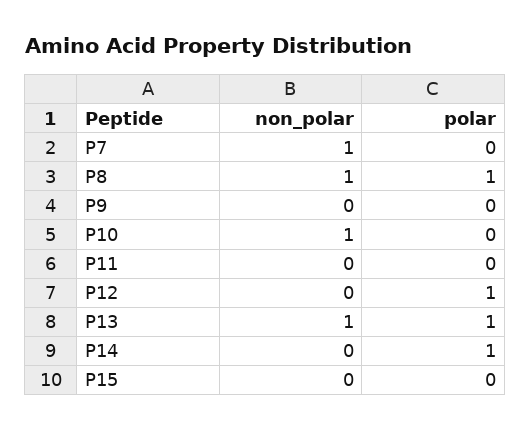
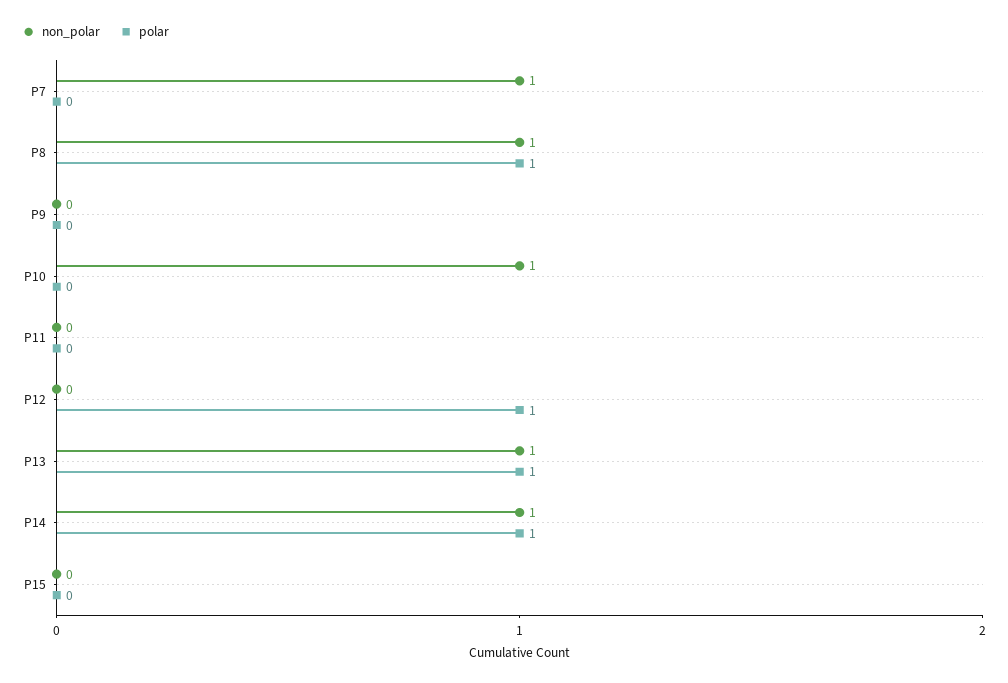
  {
    "non_polar": {
      "P7": 1,
      "P8": 1,
      "P9": 0,
      "P10": 1,
      "P11": 0,
      "P12": 0,
      "P13": 1,
-     "P14": 0,
+     "P14": 1,
      "P15": 0
    },
    "polar": {
      "P7": 0,
      "P8": 1,
      "P9": 0,
      "P10": 0,
      "P11": 0,
      "P12": 1,
      "P13": 1,
      "P14": 1,
      "P15": 0
    }
  }

